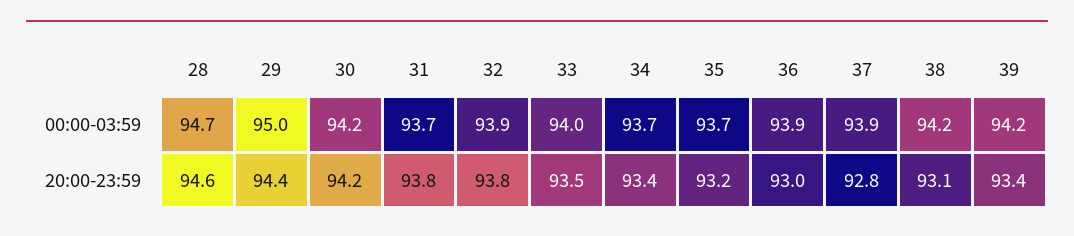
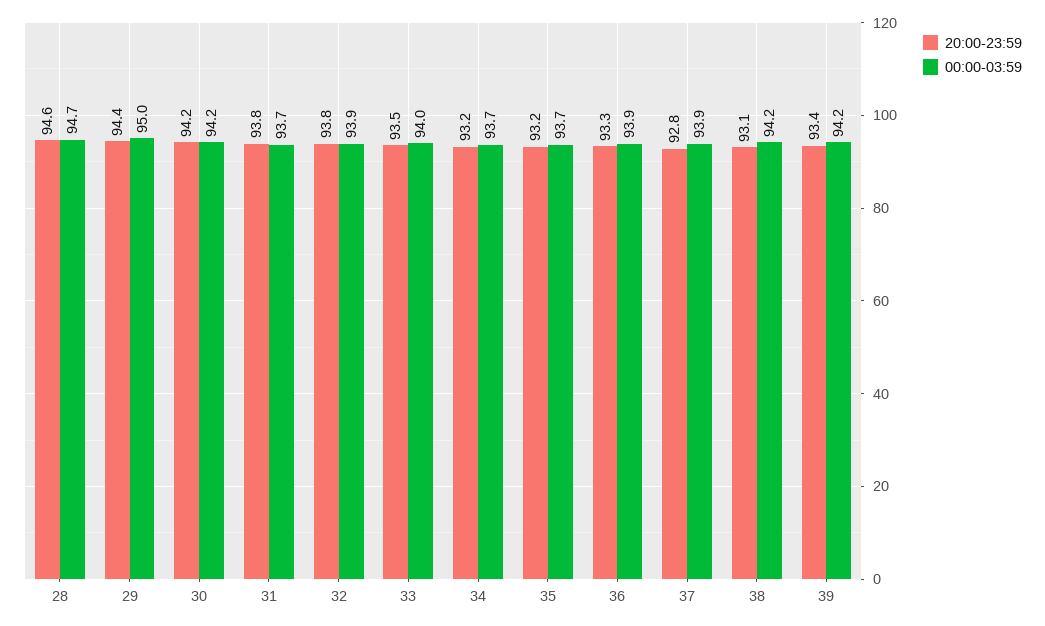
  {
    "00:00-03:59": {
      "28": 94.7,
      "29": 95,
      "30": 94.2,
      "31": 93.7,
      "32": 93.9,
      "33": 94,
      "34": 93.7,
      "35": 93.7,
      "36": 93.9,
      "37": 93.9,
      "38": 94.2,
      "39": 94.2
    },
    "20:00-23:59": {
      "28": 94.6,
      "29": 94.4,
      "30": 94.2,
      "31": 93.8,
      "32": 93.8,
      "33": 93.5,
-     "34": 93.4,
+     "34": 93.2,
      "35": 93.2,
-     "36": 93,
+     "36": 93.3,
      "37": 92.8,
      "38": 93.1,
      "39": 93.4
    }
  }

